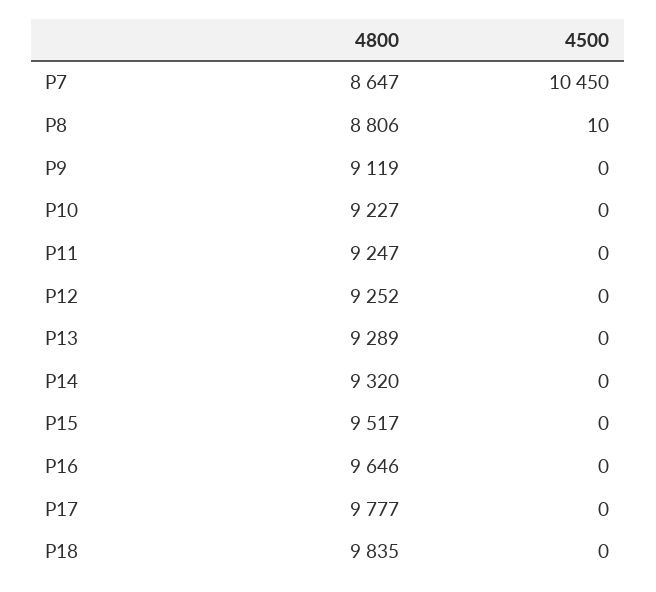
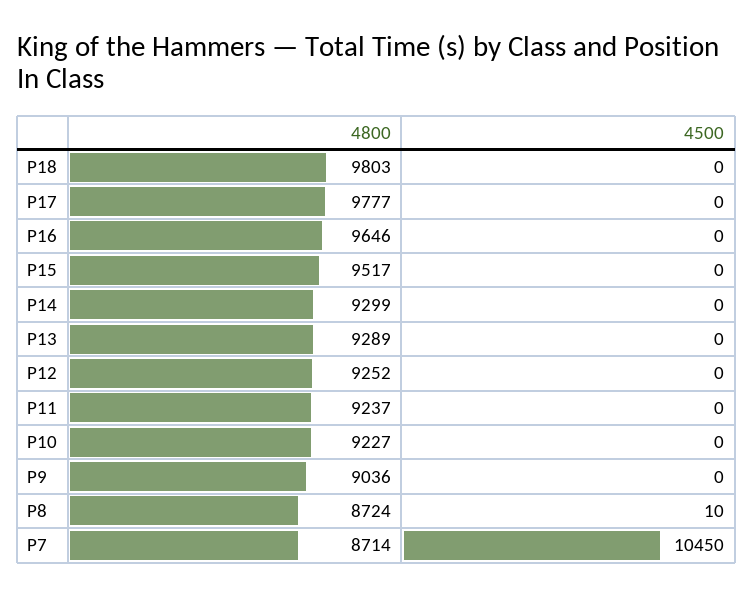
  {
    "4800": {
-     "P7": 8647,
+     "P7": 8714,
-     "P8": 8806,
+     "P8": 8724,
-     "P9": 9119,
+     "P9": 9036,
      "P10": 9227,
-     "P11": 9247,
+     "P11": 9237,
      "P12": 9252,
      "P13": 9289,
-     "P14": 9320,
+     "P14": 9299,
      "P15": 9517,
      "P16": 9646,
      "P17": 9777,
-     "P18": 9835
+     "P18": 9803
    },
    "4500": {
      "P7": 10450,
      "P8": 10,
      "P9": 0,
      "P10": 0,
      "P11": 0,
      "P12": 0,
      "P13": 0,
      "P14": 0,
      "P15": 0,
      "P16": 0,
      "P17": 0,
      "P18": 0
    }
  }

